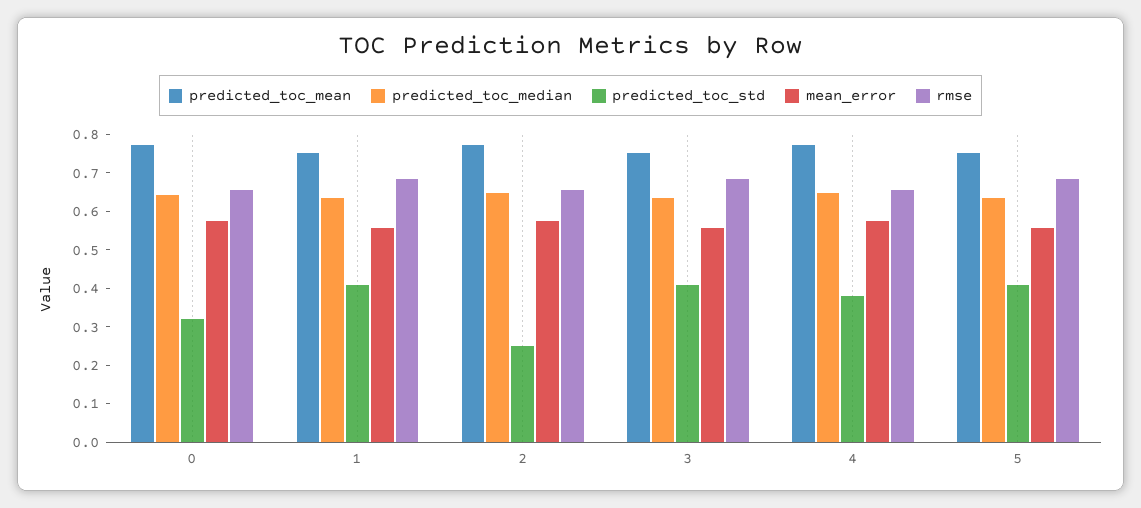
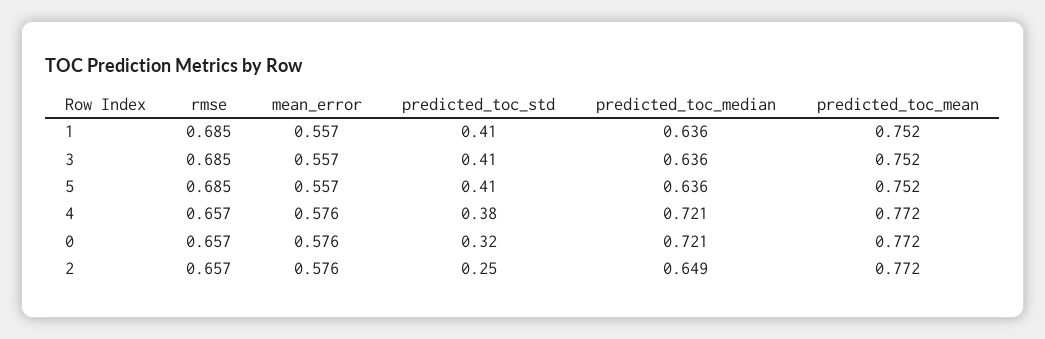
  {
    "predicted_toc_mean": {
      "0": 0.772,
      "1": 0.752,
      "2": 0.772,
      "3": 0.752,
      "4": 0.772,
      "5": 0.752
    },
    "predicted_toc_median": {
-     "0": 0.65,
+     "0": 0.721,
      "1": 0.636,
      "2": 0.649,
      "3": 0.636,
-     "4": 0.65,
+     "4": 0.721,
      "5": 0.636
    },
    "predicted_toc_std": {
      "0": 0.32,
      "1": 0.41,
      "2": 0.25,
      "3": 0.41,
      "4": 0.38,
      "5": 0.41
    },
    "mean_error": {
      "0": 0.576,
      "1": 0.557,
      "2": 0.576,
      "3": 0.557,
      "4": 0.576,
      "5": 0.557
    },
    "rmse": {
      "0": 0.657,
      "1": 0.685,
      "2": 0.657,
      "3": 0.685,
      "4": 0.657,
      "5": 0.685
    }
  }

